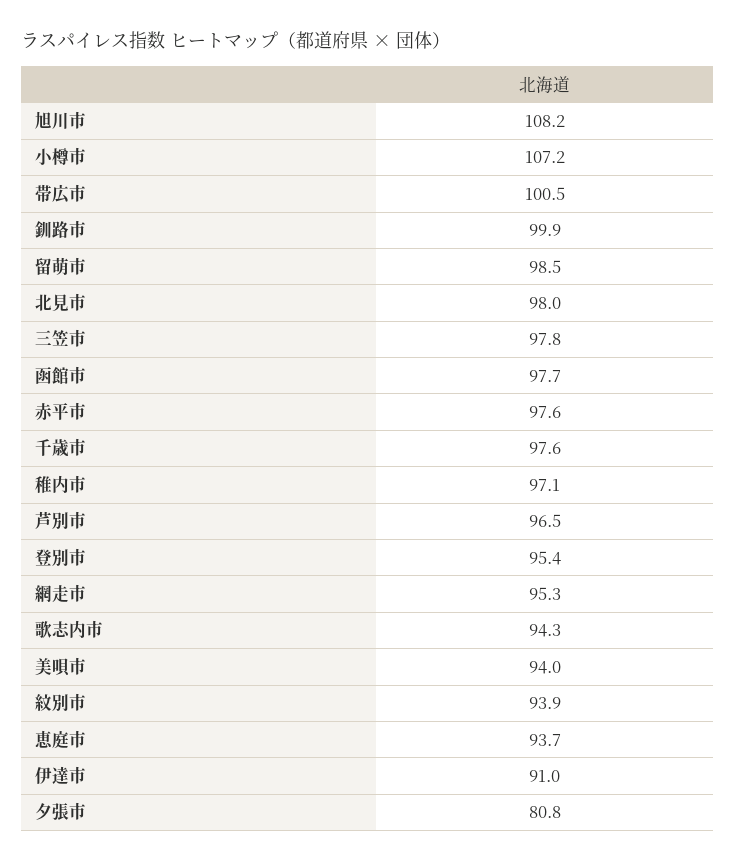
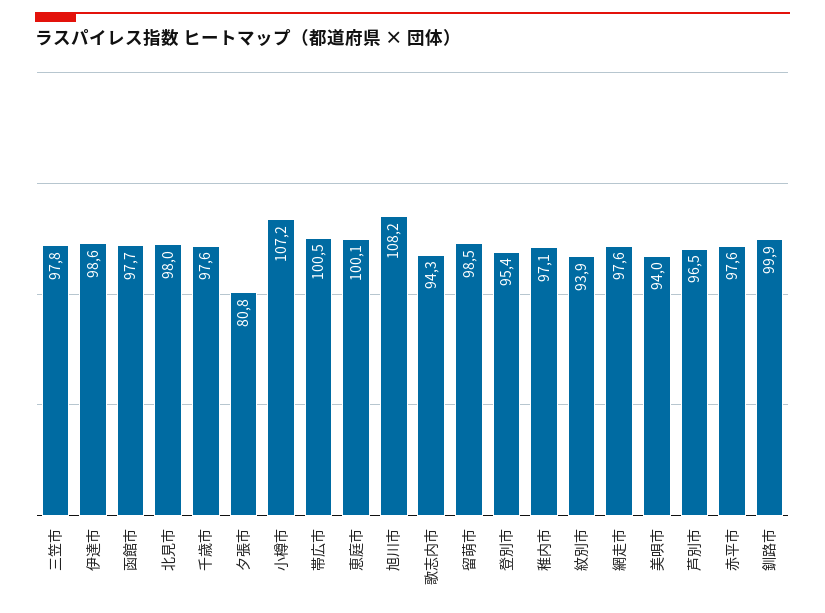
  {
    "旭川市": 108.2,
    "小樽市": 107.2,
    "帯広市": 100.5,
    "釧路市": 99.9,
    "留萌市": 98.5,
    "北見市": 98,
    "三笠市": 97.8,
    "函館市": 97.7,
    "赤平市": 97.6,
    "千歳市": 97.6,
    "稚内市": 97.1,
    "芦別市": 96.5,
    "登別市": 95.4,
-   "網走市": 95.3,
+   "網走市": 97.6,
    "歌志内市": 94.3,
    "美唄市": 94,
    "紋別市": 93.9,
-   "恵庭市": 93.7,
+   "恵庭市": 100.1,
-   "伊達市": 91,
+   "伊達市": 98.6,
    "夕張市": 80.8
  }

